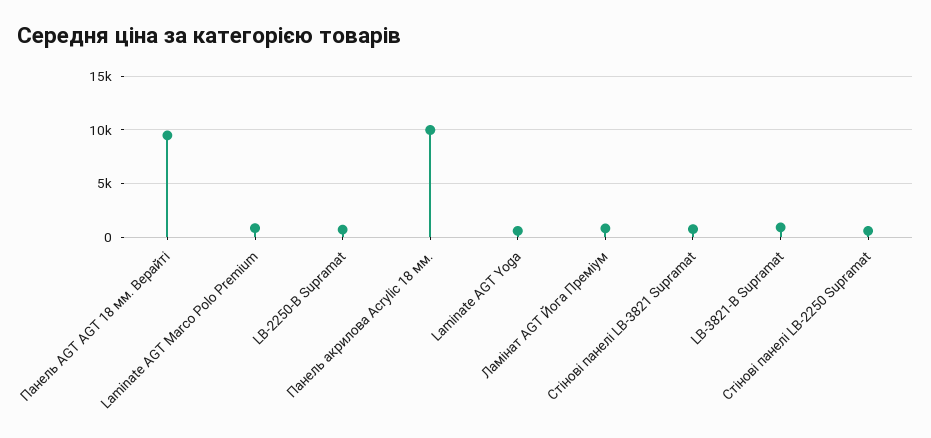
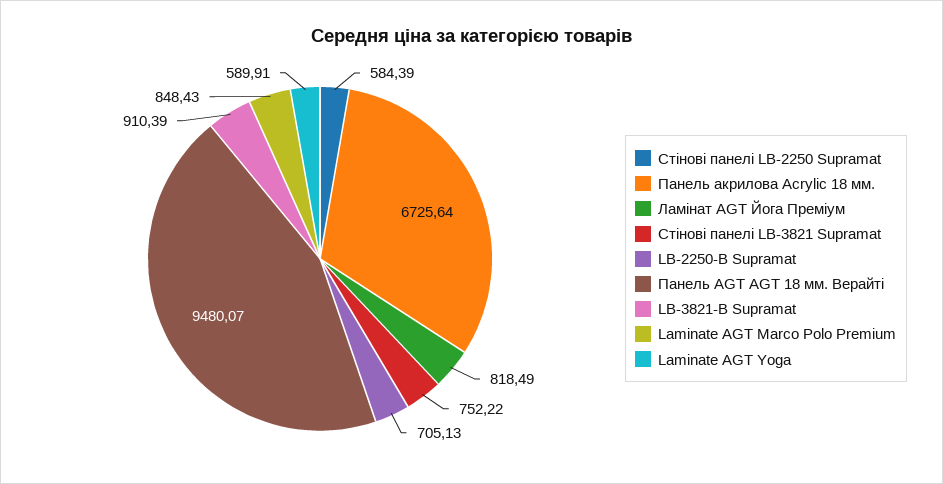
  {
    "Панель AGT AGT 18 мм. Верайті": 9480.07,
    "Laminate AGT Marco Polo Premium": 848.43,
    "LB-2250-В Supramat": 705.13,
-   "Панель акрилова Acrylic 18 мм.": 10000,
+   "Панель акрилова Acrylic 18 мм.": 6725.64,
    "Laminate AGT Yoga": 589.91,
    "Ламінат AGT Йога Преміум": 818.49,
    "Стінові панелі LB-3821 Supramat": 752.22,
    "LB-3821-В Supramat": 910.39,
    "Стінові панелі LB-2250 Supramat": 584.39
  }

